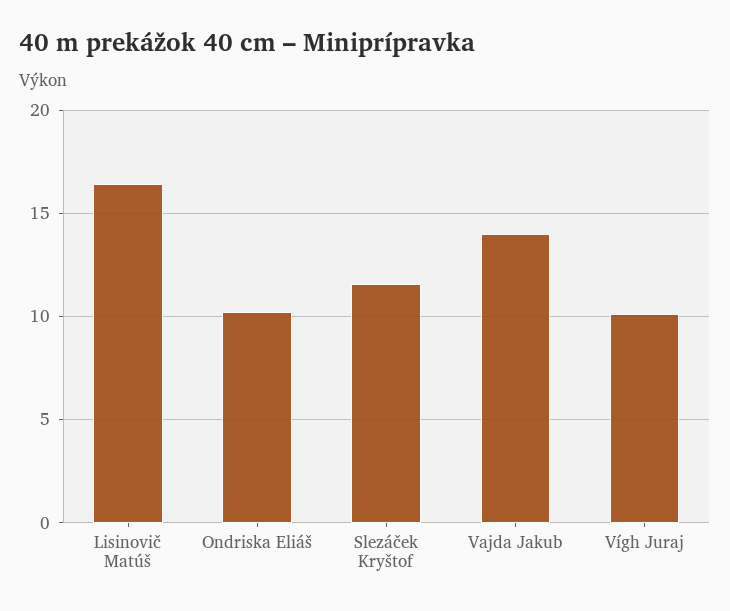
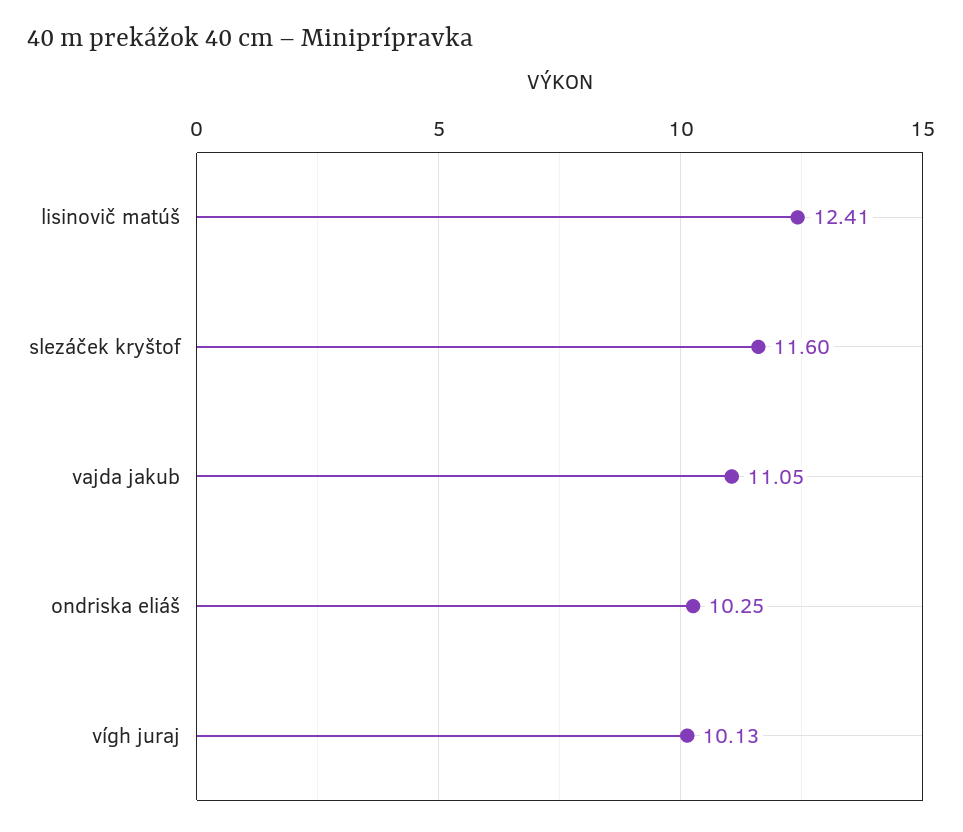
  {
-   "Lisinovič Matúš": 16.5,
+   "Lisinovič Matúš": 12.41,
    "Ondriska Eliáš": 10.25,
    "Slezáček Kryštof": 11.6,
-   "Vajda Jakub": 14,
+   "Vajda Jakub": 11.05,
    "Vígh Juraj": 10.13
  }

